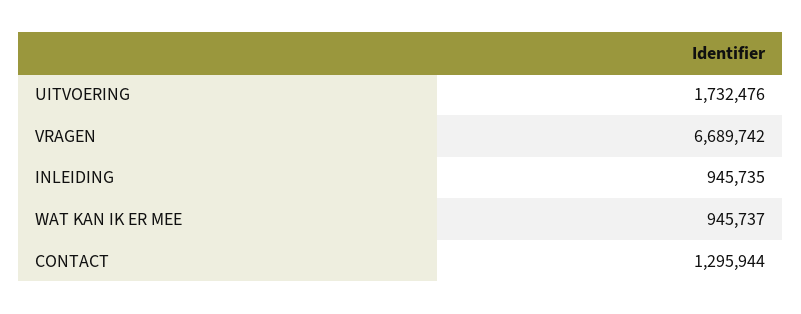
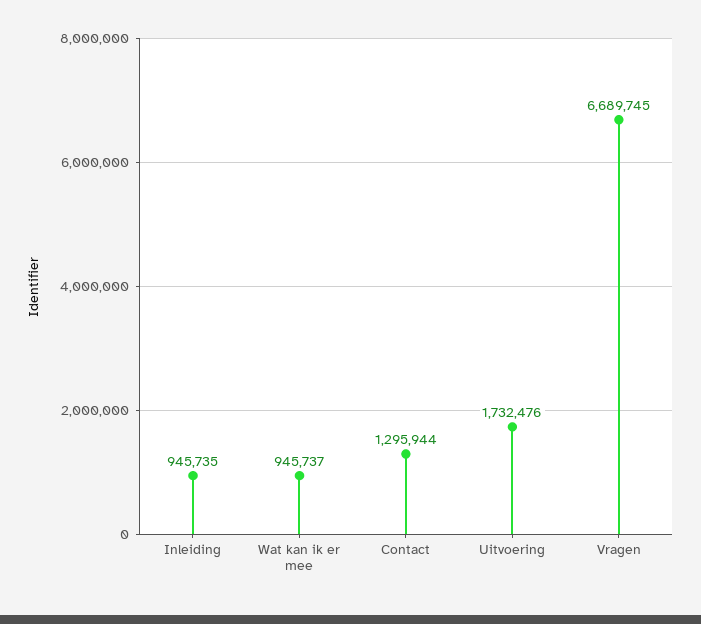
  {
    "UITVOERING": 1732476,
-   "VRAGEN": 6689742,
+   "VRAGEN": 6689745,
    "INLEIDING": 945735,
    "WAT KAN IK ER MEE": 945737,
    "CONTACT": 1295944
  }

